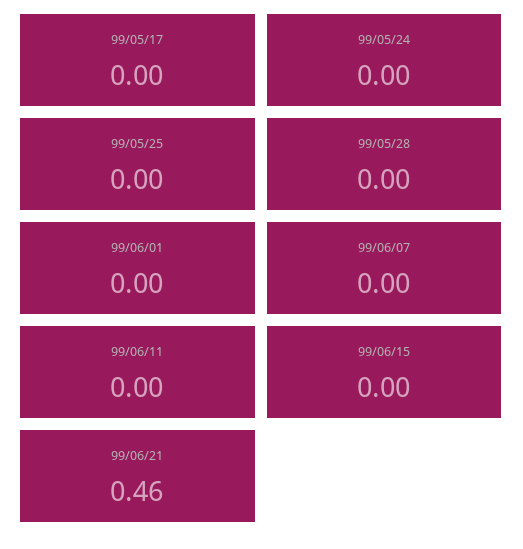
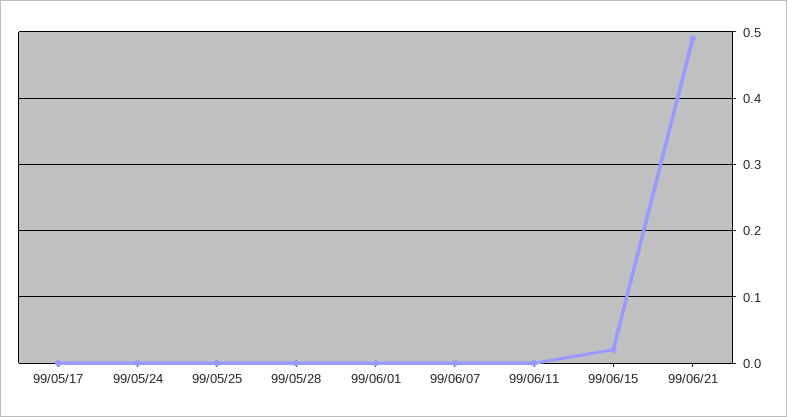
  {
    "99/05/17": 0,
    "99/05/24": 0,
    "99/05/25": 0,
    "99/05/28": 0,
    "99/06/01": 0,
    "99/06/07": 0,
    "99/06/11": 0,
-   "99/06/15": 0,
+   "99/06/15": 0.02,
-   "99/06/21": 0.46
+   "99/06/21": 0.49
  }

